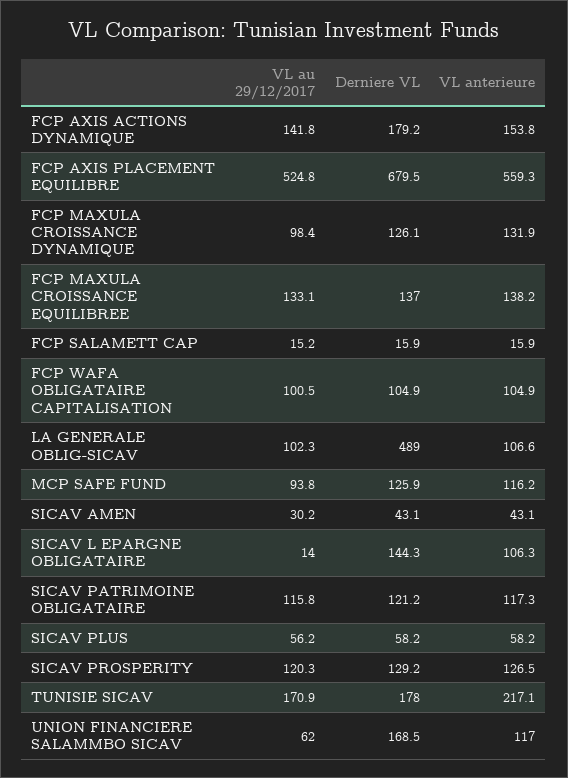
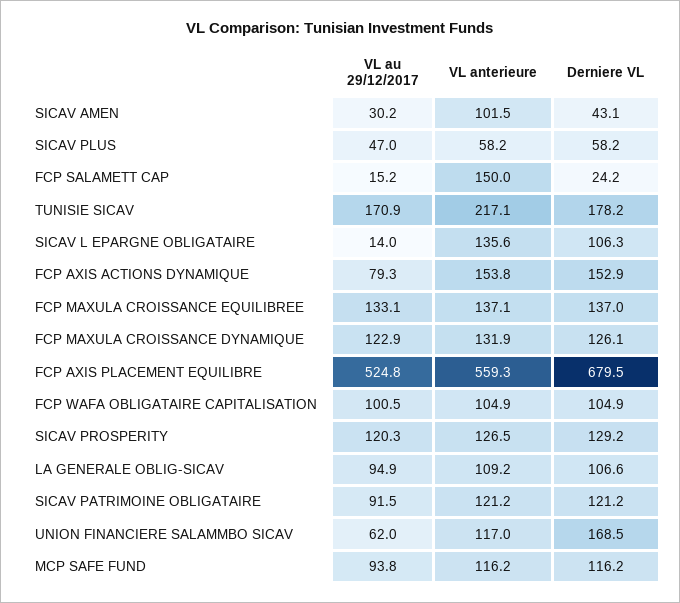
  {
    "VL au 29/12/2017": {
-     "FCP AXIS ACTIONS DYNAMIQUE": 141.8,
+     "FCP AXIS ACTIONS DYNAMIQUE": 79.3,
      "FCP AXIS PLACEMENT EQUILIBRE": 524.8,
-     "FCP MAXULA CROISSANCE DYNAMIQUE": 98.4,
+     "FCP MAXULA CROISSANCE DYNAMIQUE": 122.9,
      "FCP MAXULA CROISSANCE EQUILIBREE": 133.1,
      "FCP SALAMETT CAP": 15.2,
      "FCP WAFA OBLIGATAIRE CAPITALISATION": 100.5,
-     "LA GENERALE OBLIG-SICAV": 102.3,
+     "LA GENERALE OBLIG-SICAV": 94.9,
      "MCP SAFE FUND": 93.8,
      "SICAV AMEN": 30.2,
      "SICAV L EPARGNE OBLIGATAIRE": 14,
-     "SICAV PATRIMOINE OBLIGATAIRE": 115.8,
+     "SICAV PATRIMOINE OBLIGATAIRE": 91.5,
-     "SICAV PLUS": 56.2,
+     "SICAV PLUS": 47,
      "SICAV PROSPERITY": 120.3,
      "TUNISIE SICAV": 170.9,
      "UNION FINANCIERE SALAMMBO SICAV": 62
    },
    "Derniere VL": {
-     "FCP AXIS ACTIONS DYNAMIQUE": 179.2,
+     "FCP AXIS ACTIONS DYNAMIQUE": 152.9,
      "FCP AXIS PLACEMENT EQUILIBRE": 679.5,
      "FCP MAXULA CROISSANCE DYNAMIQUE": 126.1,
      "FCP MAXULA CROISSANCE EQUILIBREE": 137,
-     "FCP SALAMETT CAP": 15.9,
+     "FCP SALAMETT CAP": 24.2,
      "FCP WAFA OBLIGATAIRE CAPITALISATION": 104.9,
-     "LA GENERALE OBLIG-SICAV": 489,
+     "LA GENERALE OBLIG-SICAV": 106.6,
-     "MCP SAFE FUND": 125.9,
+     "MCP SAFE FUND": 116.2,
      "SICAV AMEN": 43.1,
-     "SICAV L EPARGNE OBLIGATAIRE": 144.3,
+     "SICAV L EPARGNE OBLIGATAIRE": 106.3,
      "SICAV PATRIMOINE OBLIGATAIRE": 121.2,
      "SICAV PLUS": 58.2,
      "SICAV PROSPERITY": 129.2,
-     "TUNISIE SICAV": 178,
+     "TUNISIE SICAV": 178.2,
      "UNION FINANCIERE SALAMMBO SICAV": 168.5
    },
    "VL anterieure": {
      "FCP AXIS ACTIONS DYNAMIQUE": 153.8,
      "FCP AXIS PLACEMENT EQUILIBRE": 559.3,
      "FCP MAXULA CROISSANCE DYNAMIQUE": 131.9,
-     "FCP MAXULA CROISSANCE EQUILIBREE": 138.2,
+     "FCP MAXULA CROISSANCE EQUILIBREE": 137.1,
-     "FCP SALAMETT CAP": 15.9,
+     "FCP SALAMETT CAP": 150,
      "FCP WAFA OBLIGATAIRE CAPITALISATION": 104.9,
-     "LA GENERALE OBLIG-SICAV": 106.6,
+     "LA GENERALE OBLIG-SICAV": 109.2,
      "MCP SAFE FUND": 116.2,
-     "SICAV AMEN": 43.1,
+     "SICAV AMEN": 101.5,
-     "SICAV L EPARGNE OBLIGATAIRE": 106.3,
+     "SICAV L EPARGNE OBLIGATAIRE": 135.6,
-     "SICAV PATRIMOINE OBLIGATAIRE": 117.3,
+     "SICAV PATRIMOINE OBLIGATAIRE": 121.2,
      "SICAV PLUS": 58.2,
      "SICAV PROSPERITY": 126.5,
      "TUNISIE SICAV": 217.1,
      "UNION FINANCIERE SALAMMBO SICAV": 117
    }
  }

